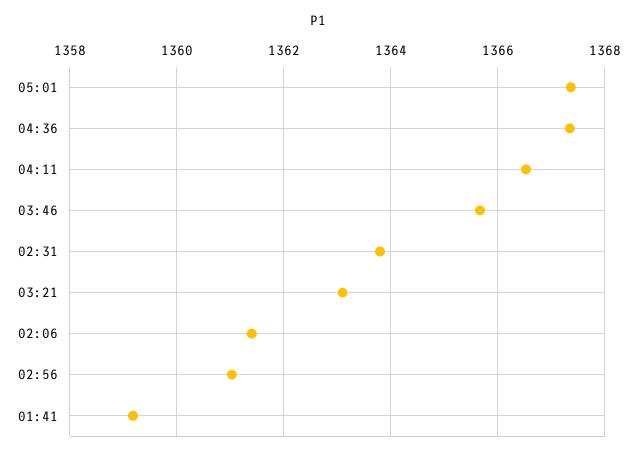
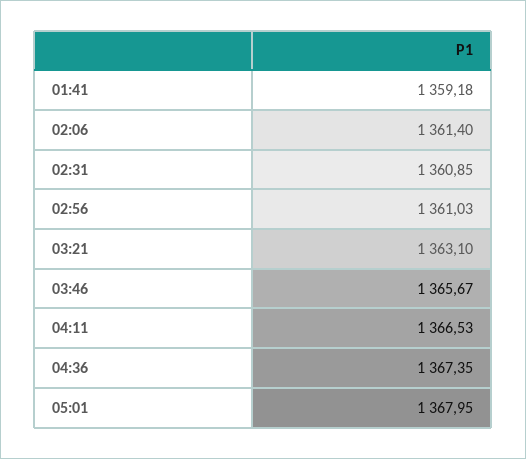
  {
-   "05:01": 1367.4,
+   "05:01": 1367.95,
    "04:36": 1367.35,
    "04:11": 1366.53,
    "03:46": 1365.67,
-   "02:31": 1363.8,
+   "02:31": 1360.85,
    "03:21": 1363.1,
    "02:06": 1361.4,
    "02:56": 1361.03,
    "01:41": 1359.18
  }

